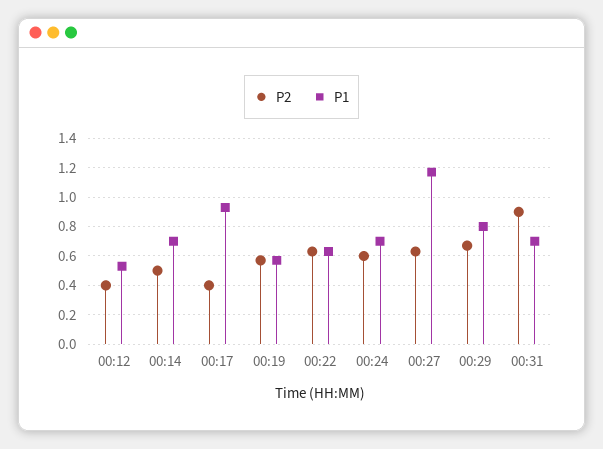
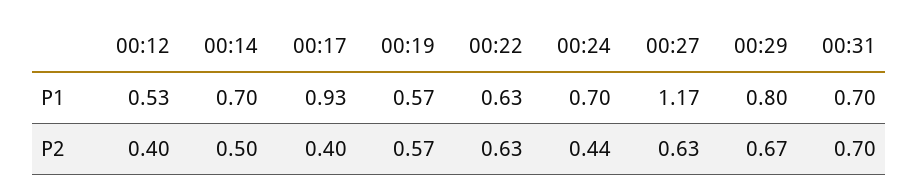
  {
    "P2": {
      "00:12": 0.4,
      "00:14": 0.5,
      "00:17": 0.4,
      "00:19": 0.57,
      "00:22": 0.63,
-     "00:24": 0.6,
+     "00:24": 0.44,
      "00:27": 0.63,
      "00:29": 0.67,
-     "00:31": 0.9
+     "00:31": 0.7
    },
    "P1": {
      "00:12": 0.53,
      "00:14": 0.7,
      "00:17": 0.93,
      "00:19": 0.57,
      "00:22": 0.63,
      "00:24": 0.7,
      "00:27": 1.17,
      "00:29": 0.8,
      "00:31": 0.7
    }
  }

